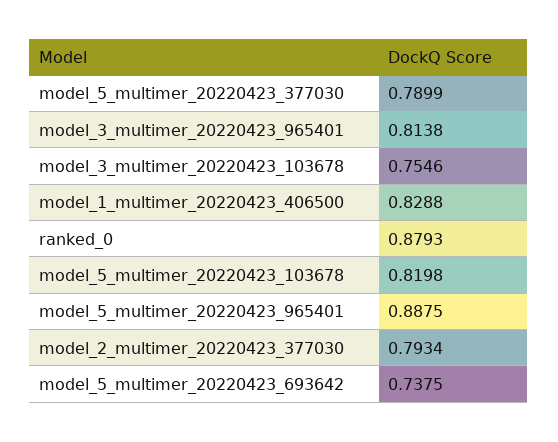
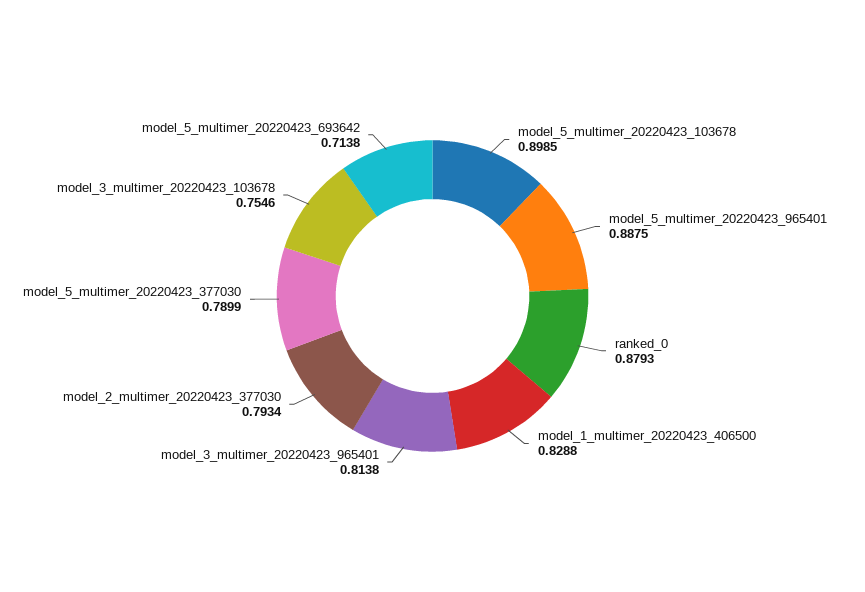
  {
    "model_5_multimer_20220423_377030": 0.7899,
    "model_3_multimer_20220423_965401": 0.8138,
    "model_3_multimer_20220423_103678": 0.7546,
    "model_1_multimer_20220423_406500": 0.8288,
    "ranked_0": 0.8793,
-   "model_5_multimer_20220423_103678": 0.8198,
+   "model_5_multimer_20220423_103678": 0.8985,
    "model_5_multimer_20220423_965401": 0.8875,
    "model_2_multimer_20220423_377030": 0.7934,
-   "model_5_multimer_20220423_693642": 0.7375
+   "model_5_multimer_20220423_693642": 0.7138
  }

